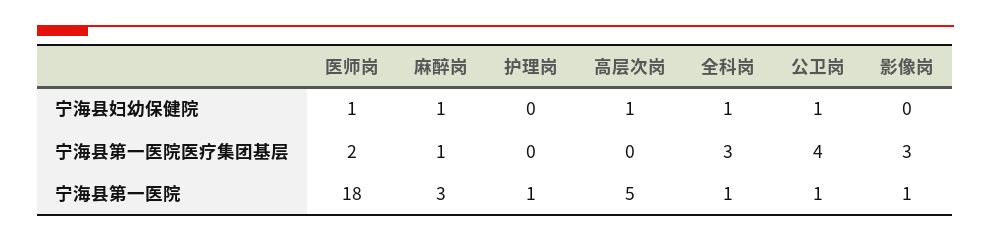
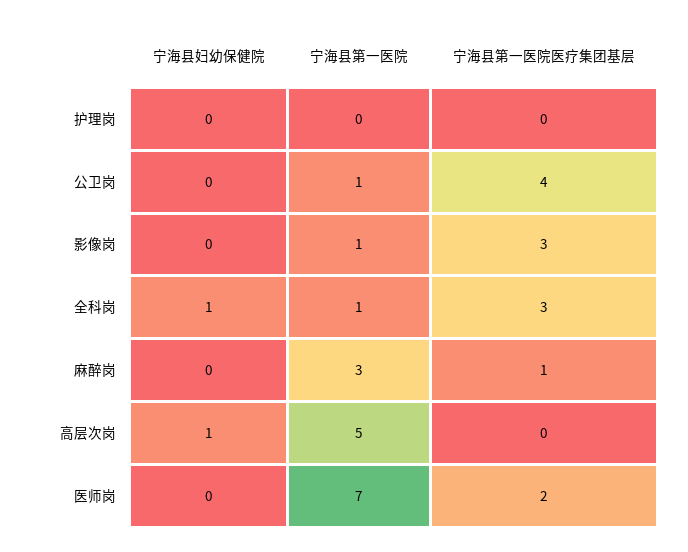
  {
    "医师岗": {
-     "宁海县妇幼保健院": 1,
+     "宁海县妇幼保健院": 0,
      "宁海县第一医院医疗集团基层": 2,
-     "宁海县第一医院": 18
+     "宁海县第一医院": 7
    },
    "麻醉岗": {
-     "宁海县妇幼保健院": 1,
+     "宁海县妇幼保健院": 0,
      "宁海县第一医院医疗集团基层": 1,
      "宁海县第一医院": 3
    },
    "护理岗": {
      "宁海县妇幼保健院": 0,
      "宁海县第一医院医疗集团基层": 0,
-     "宁海县第一医院": 1
+     "宁海县第一医院": 0
    },
    "高层次岗": {
      "宁海县妇幼保健院": 1,
      "宁海县第一医院医疗集团基层": 0,
      "宁海县第一医院": 5
    },
    "全科岗": {
      "宁海县妇幼保健院": 1,
      "宁海县第一医院医疗集团基层": 3,
      "宁海县第一医院": 1
    },
    "公卫岗": {
-     "宁海县妇幼保健院": 1,
+     "宁海县妇幼保健院": 0,
      "宁海县第一医院医疗集团基层": 4,
      "宁海县第一医院": 1
    },
    "影像岗": {
      "宁海县妇幼保健院": 0,
      "宁海县第一医院医疗集团基层": 3,
      "宁海县第一医院": 1
    }
  }

